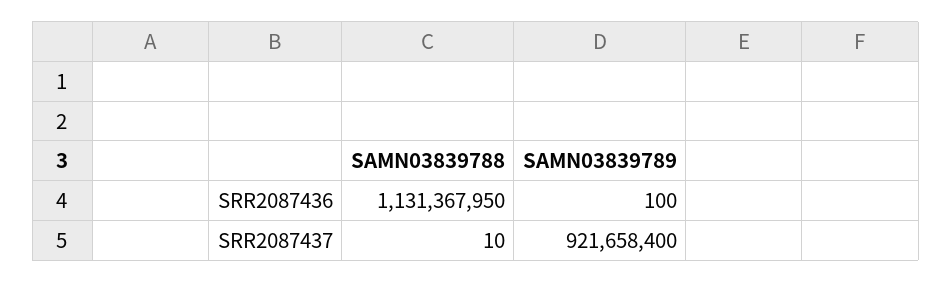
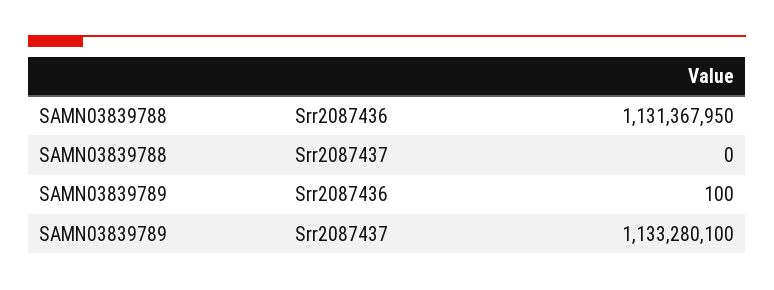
  {
    "SAMN03839788": {
      "SRR2087436": 1131367950,
-     "SRR2087437": 10
+     "SRR2087437": 0
    },
    "SAMN03839789": {
      "SRR2087436": 100,
-     "SRR2087437": 921658400
+     "SRR2087437": 1133280100
    }
  }

